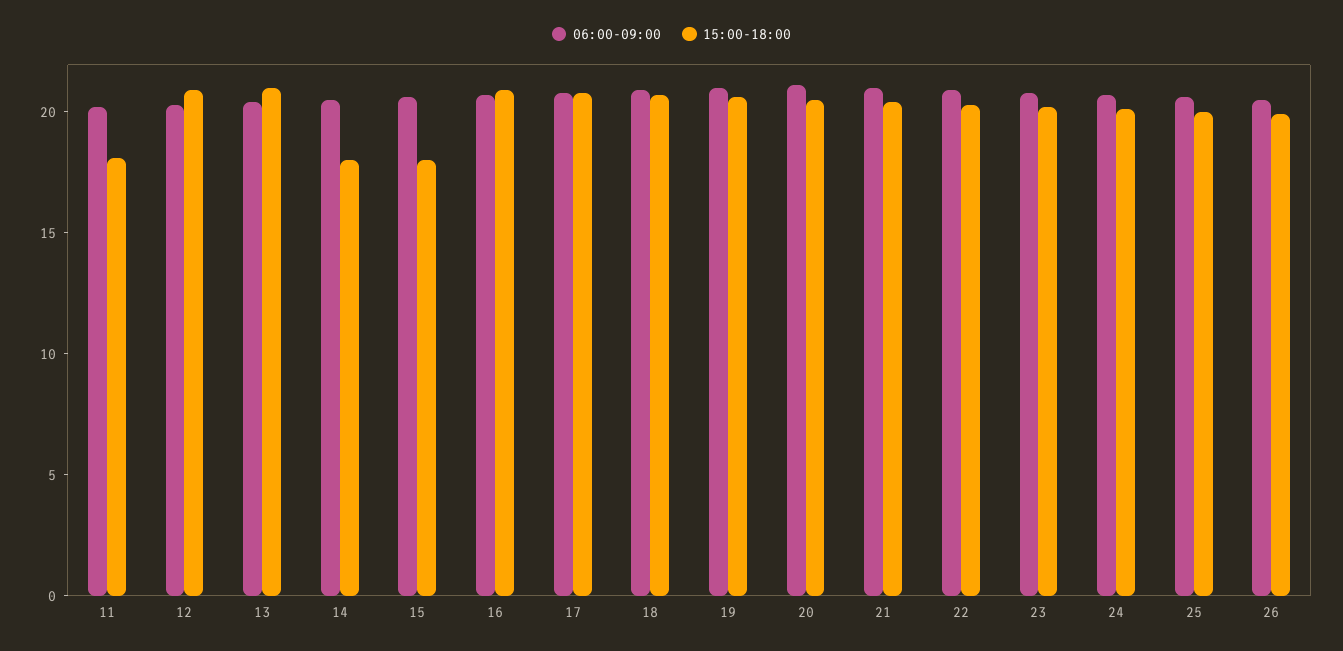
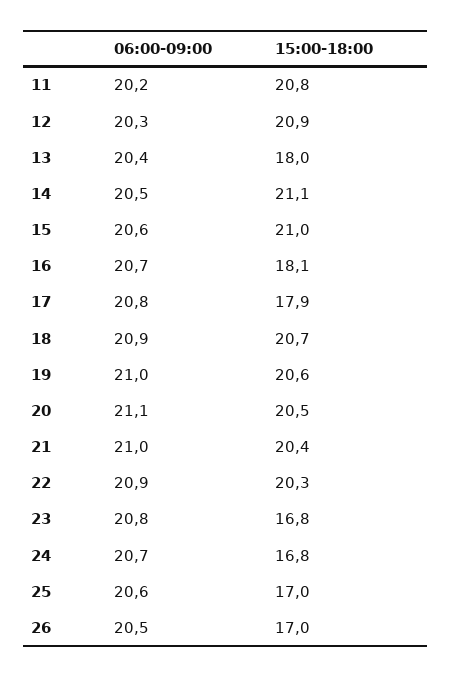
  {
    "06:00-09:00": {
      "11": 20.2,
      "12": 20.3,
      "13": 20.4,
      "14": 20.5,
      "15": 20.6,
      "16": 20.7,
      "17": 20.8,
      "18": 20.9,
      "19": 21,
      "20": 21.1,
      "21": 21,
      "22": 20.9,
      "23": 20.8,
      "24": 20.7,
      "25": 20.6,
      "26": 20.5
    },
    "15:00-18:00": {
-     "11": 18,
+     "11": 20.8,
      "12": 20.9,
-     "13": 21,
+     "13": 18,
-     "14": 18,
+     "14": 21.1,
-     "15": 18,
+     "15": 21,
-     "16": 21,
+     "16": 18.1,
-     "17": 21,
+     "17": 17.9,
      "18": 20.7,
      "19": 20.6,
      "20": 20.5,
      "21": 20.4,
      "22": 20.3,
-     "23": 20,
+     "23": 16.8,
-     "24": 20,
+     "24": 16.8,
-     "25": 20,
+     "25": 17,
-     "26": 20
+     "26": 17
    }
  }

